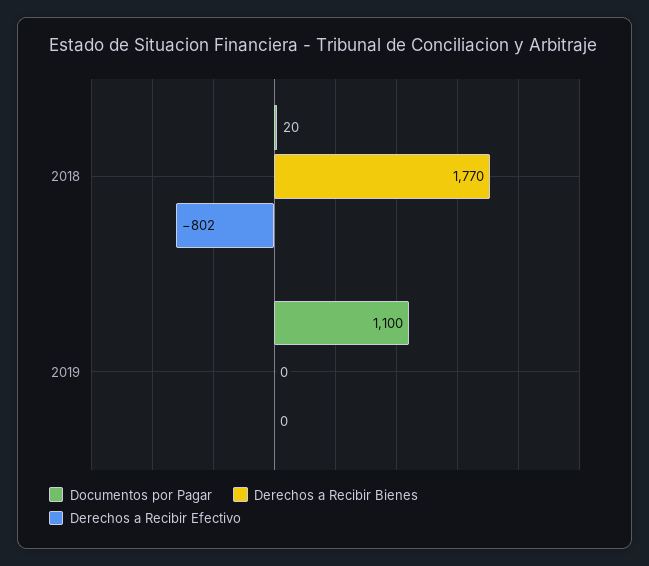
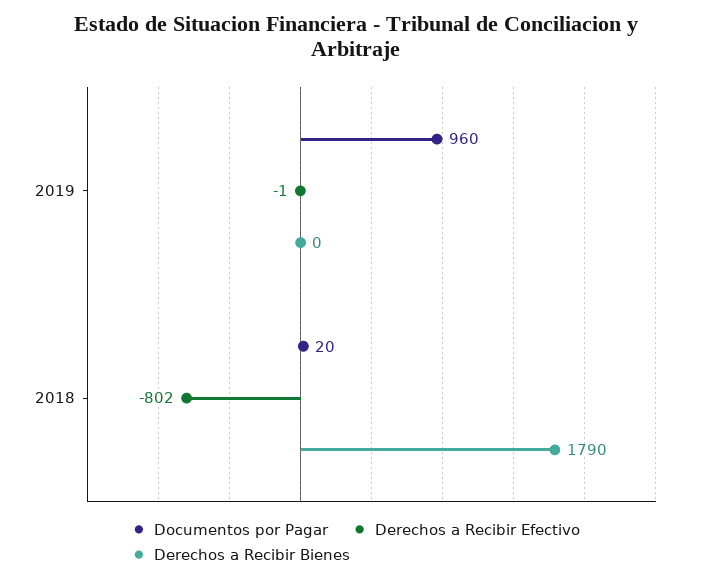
  {
    "Documentos por Pagar": {
      "2018": 20,
-     "2019": 1100
+     "2019": 960
    },
    "Derechos a Recibir Bienes": {
-     "2018": 1770,
+     "2018": 1790,
      "2019": 0
    },
    "Derechos a Recibir Efectivo": {
      "2018": -802,
-     "2019": 0
+     "2019": -1
    }
  }

